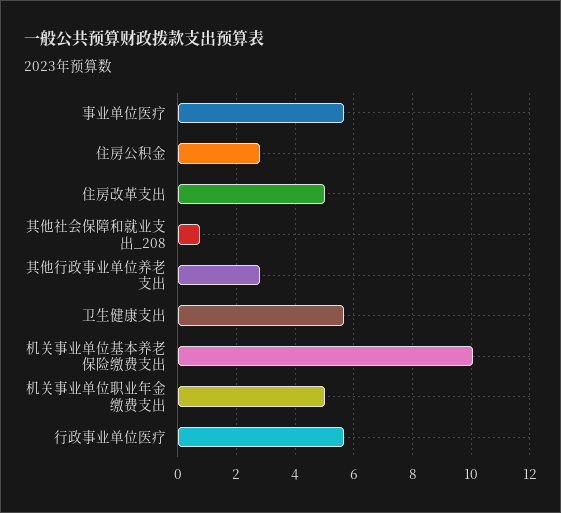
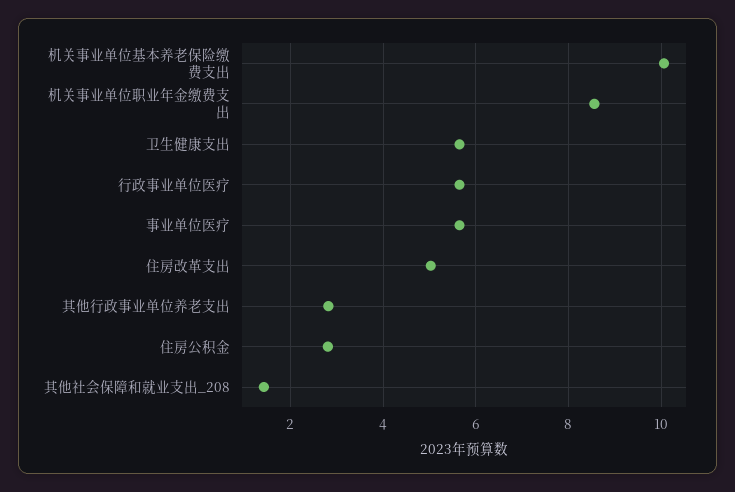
  {
    "事业单位医疗": 5.6,
    "住房公积金": 2.8,
    "住房改革支出": 5,
-   "其他社会保障和就业支出_208": 0.75,
+   "其他社会保障和就业支出_208": 1.4,
    "其他行政事业单位养老支出": 2.8,
    "卫生健康支出": 5.6,
    "机关事业单位基本养老保险缴费支出": 10,
-   "机关事业单位职业年金缴费支出": 5,
+   "机关事业单位职业年金缴费支出": 8.6,
    "行政事业单位医疗": 5.6
  }

